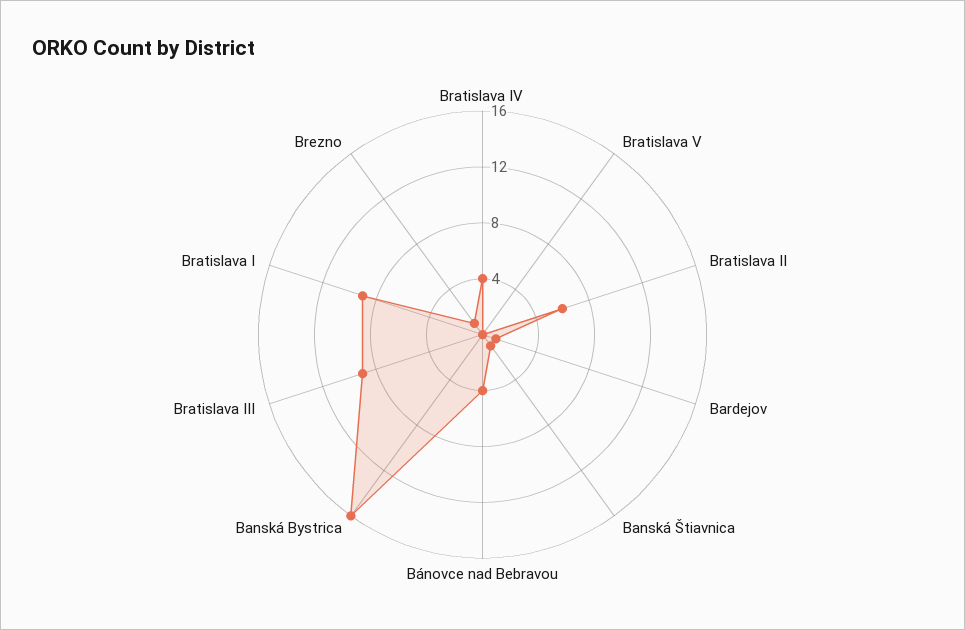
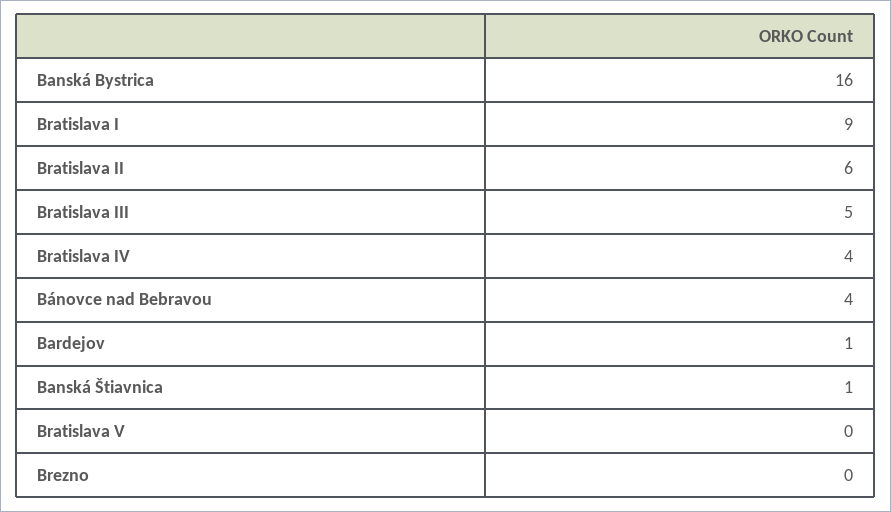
  {
    "Bratislava IV": 4,
    "Bratislava V": 0,
    "Bratislava II": 6,
    "Bardejov": 1,
    "Banská Štiavnica": 1,
    "Bánovce nad Bebravou": 4,
    "Banská Bystrica": 16,
-   "Bratislava III": 9,
+   "Bratislava III": 5,
    "Bratislava I": 9,
-   "Brezno": 1
+   "Brezno": 0
  }

